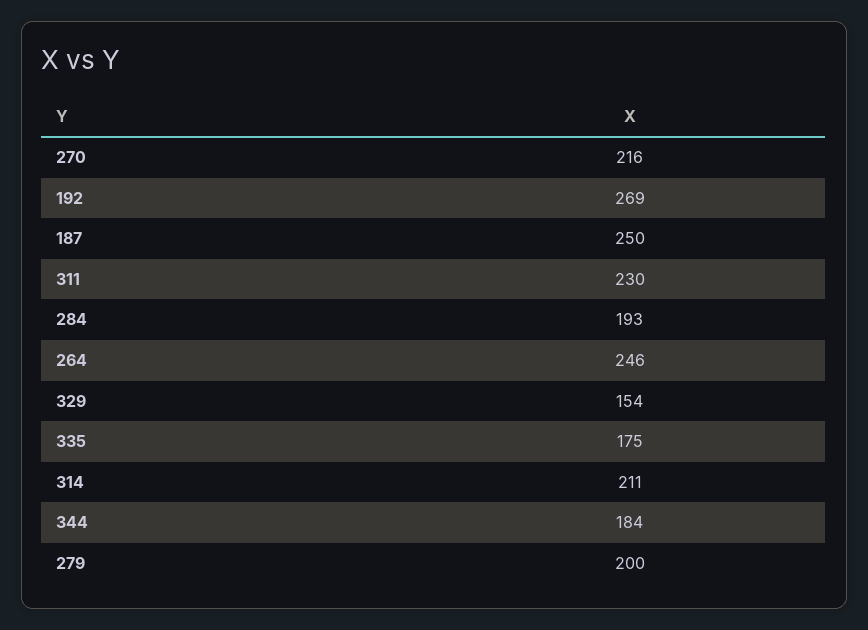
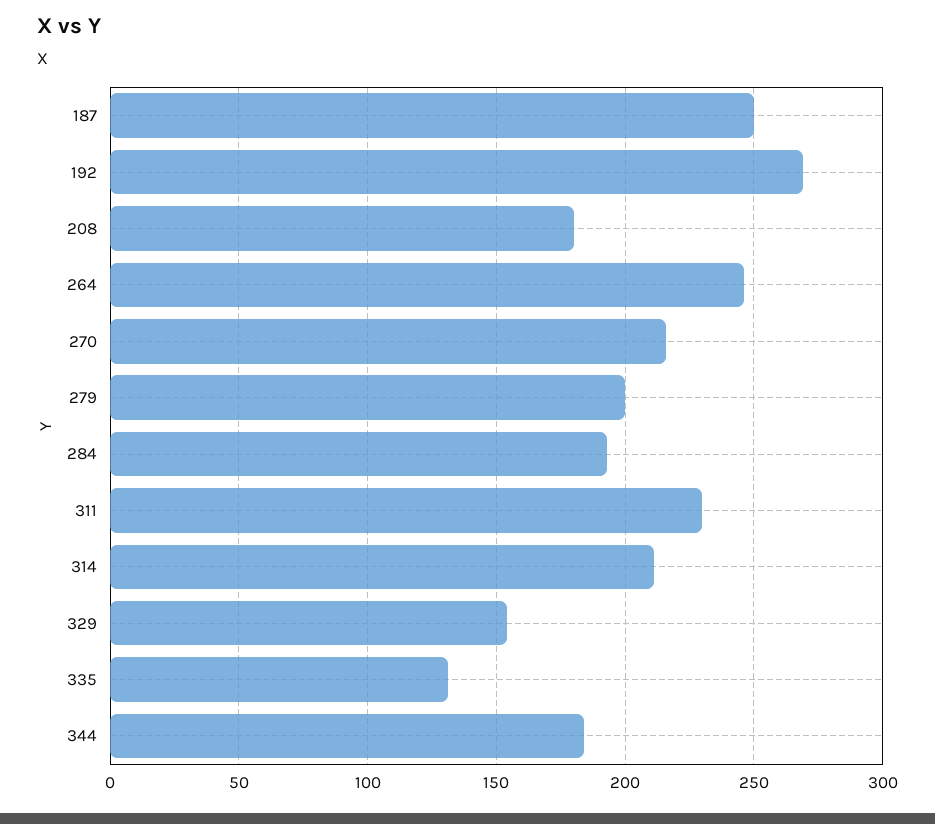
  {
    "270": 216,
    "192": 269,
    "187": 250,
    "311": 230,
    "284": 193,
    "264": 246,
    "329": 154,
-   "335": 175,
+   "335": 130,
    "314": 211,
    "344": 184,
-   "279": 200
+   "279": 200,
+   "208": 180
  }

